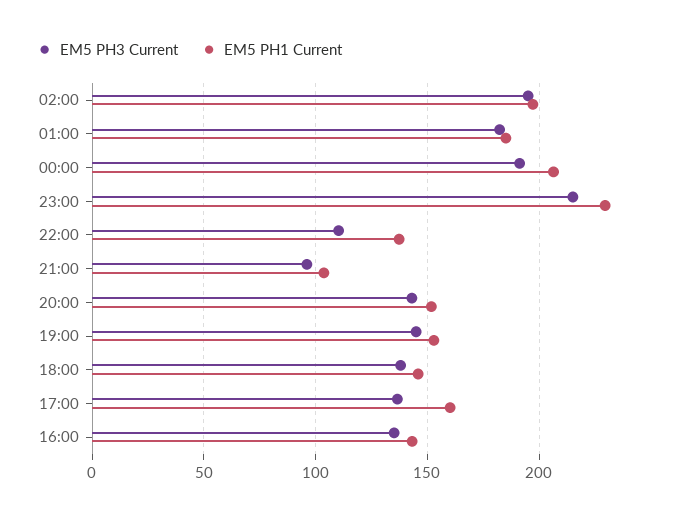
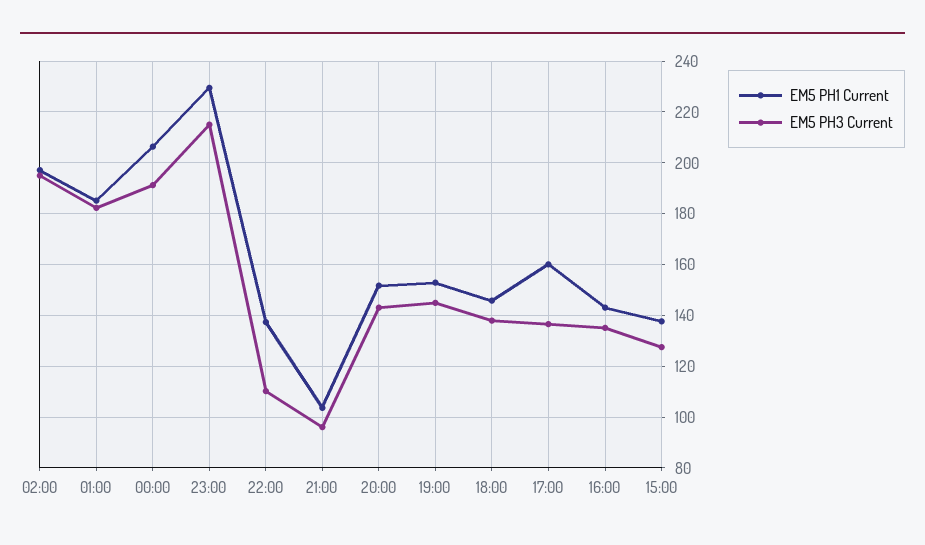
  {
    "EM5 PH3 Current": {
      "02:00": 195,
      "01:00": 182.5,
      "00:00": 190,
      "23:00": 215,
      "22:00": 110,
      "21:00": 95,
      "20:00": 142.5,
      "19:00": 145,
      "18:00": 137.5,
      "17:00": 137.5,
-     "16:00": 135
+     "16:00": 135,
+     "15:00": 127.5
    },
    "EM5 PH1 Current": {
      "02:00": 197.5,
      "01:00": 185,
      "00:00": 207.5,
      "23:00": 230,
      "22:00": 137.5,
      "21:00": 102.5,
      "20:00": 152.5,
      "19:00": 152.5,
      "18:00": 145,
      "17:00": 160,
-     "16:00": 142.5
+     "16:00": 142.5,
+     "15:00": 137.5
    }
  }

